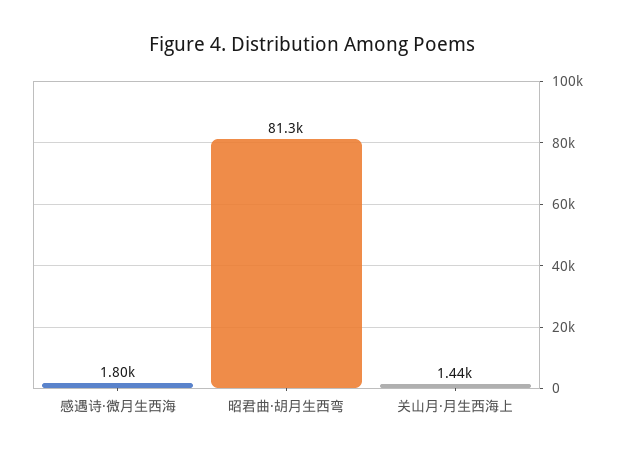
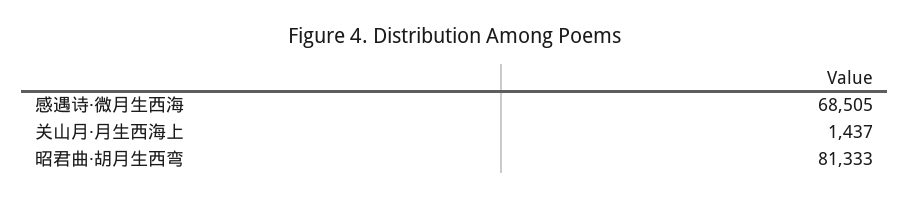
  {
-   "感遇诗·微月生西海": 1800,
+   "感遇诗·微月生西海": 68505,
    "昭君曲·胡月生西弯": 81333,
    "关山月·月生西海上": 1437
  }

